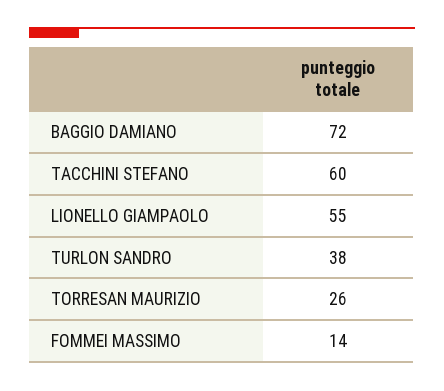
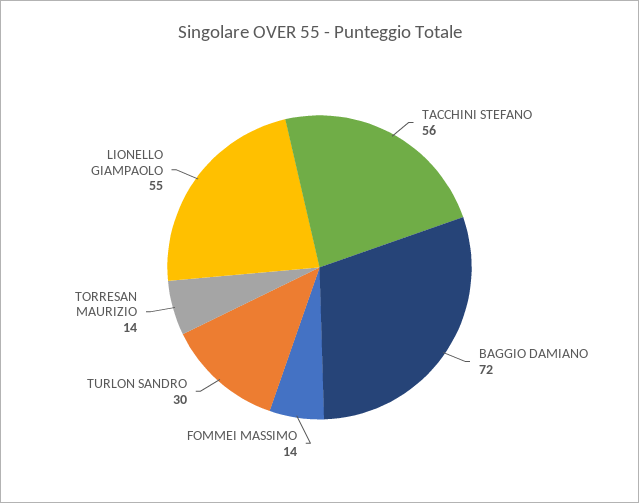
  {
    "BAGGIO DAMIANO": 72,
-   "TACCHINI STEFANO": 60,
+   "TACCHINI STEFANO": 56,
    "LIONELLO GIAMPAOLO": 55,
-   "TURLON SANDRO": 38,
+   "TURLON SANDRO": 30,
-   "TORRESAN MAURIZIO": 26,
+   "TORRESAN MAURIZIO": 14,
    "FOMMEI MASSIMO": 14
  }

